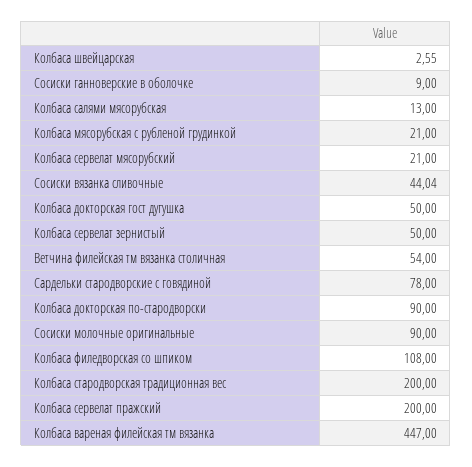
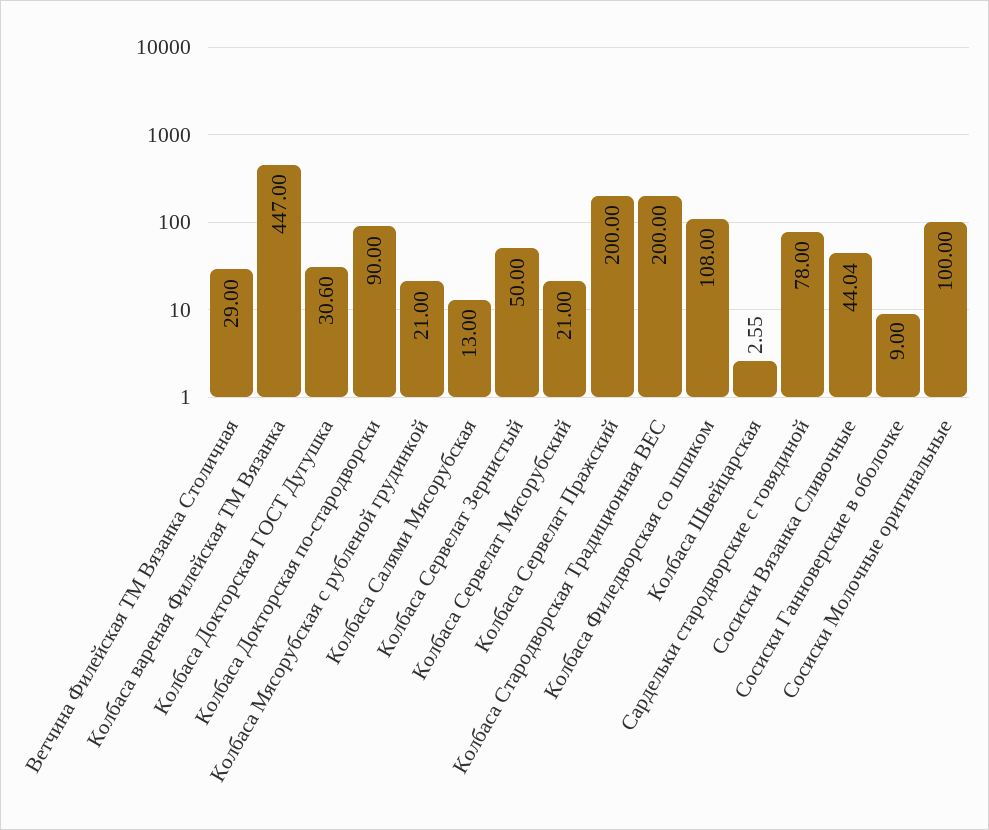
  {
    "Колбаса швейцарская": 2.55,
    "Сосиски ганноверские в оболочке": 9,
    "Колбаса салями мясорубская": 13,
    "Колбаса мясорубская с рубленой грудинкой": 21,
    "Колбаса сервелат мясорубский": 21,
    "Сосиски вязанка сливочные": 44.04,
-   "Колбаса докторская гост дугушка": 50,
+   "Колбаса докторская гост дугушка": 30.6,
    "Колбаса сервелат зернистый": 50,
-   "Ветчина филейская тм вязанка столичная": 54,
+   "Ветчина филейская тм вязанка столичная": 29,
    "Сардельки стародворские с говядиной": 78,
    "Колбаса докторская по-стародворски": 90,
-   "Сосиски молочные оригинальные": 90,
+   "Сосиски молочные оригинальные": 100,
    "Колбаса филедворская со шпиком": 108,
    "Колбаса стародворская традиционная вес": 200,
    "Колбаса сервелат пражский": 200,
    "Колбаса вареная филейская тм вязанка": 447
  }

